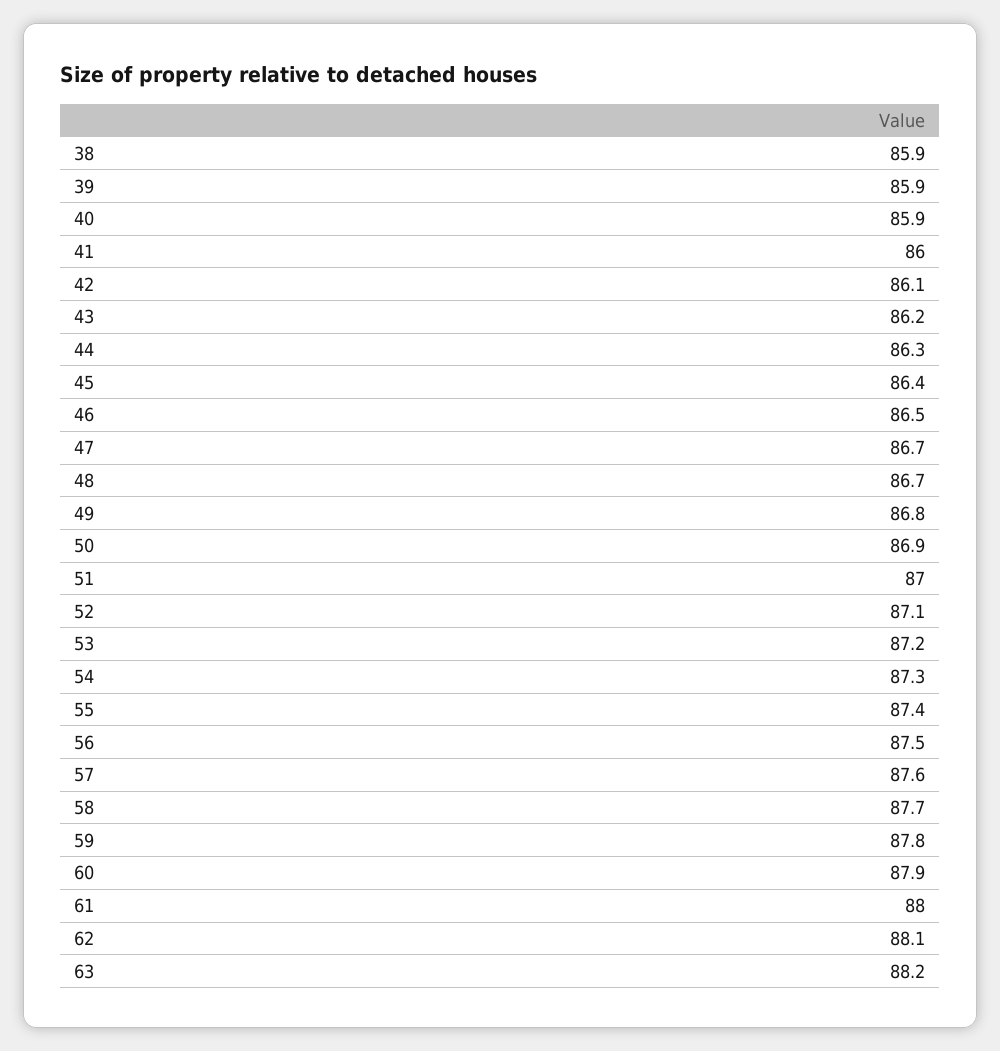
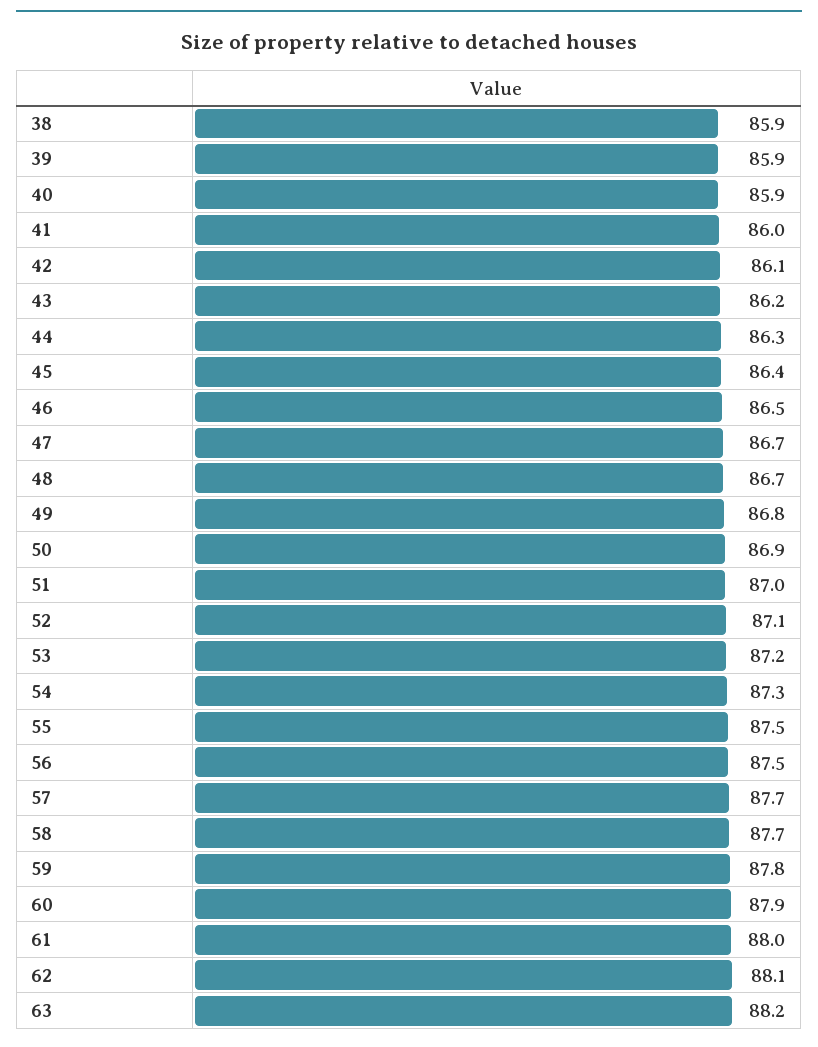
  {
    "38": 85.9,
    "39": 85.9,
    "40": 85.9,
    "41": 86,
    "42": 86.1,
    "43": 86.2,
    "44": 86.3,
    "45": 86.4,
    "46": 86.5,
    "47": 86.7,
    "48": 86.7,
    "49": 86.8,
    "50": 86.9,
    "51": 87,
    "52": 87.1,
    "53": 87.2,
    "54": 87.3,
-   "55": 87.4,
+   "55": 87.5,
    "56": 87.5,
-   "57": 87.6,
+   "57": 87.7,
    "58": 87.7,
    "59": 87.8,
    "60": 87.9,
    "61": 88,
    "62": 88.1,
    "63": 88.2
  }

